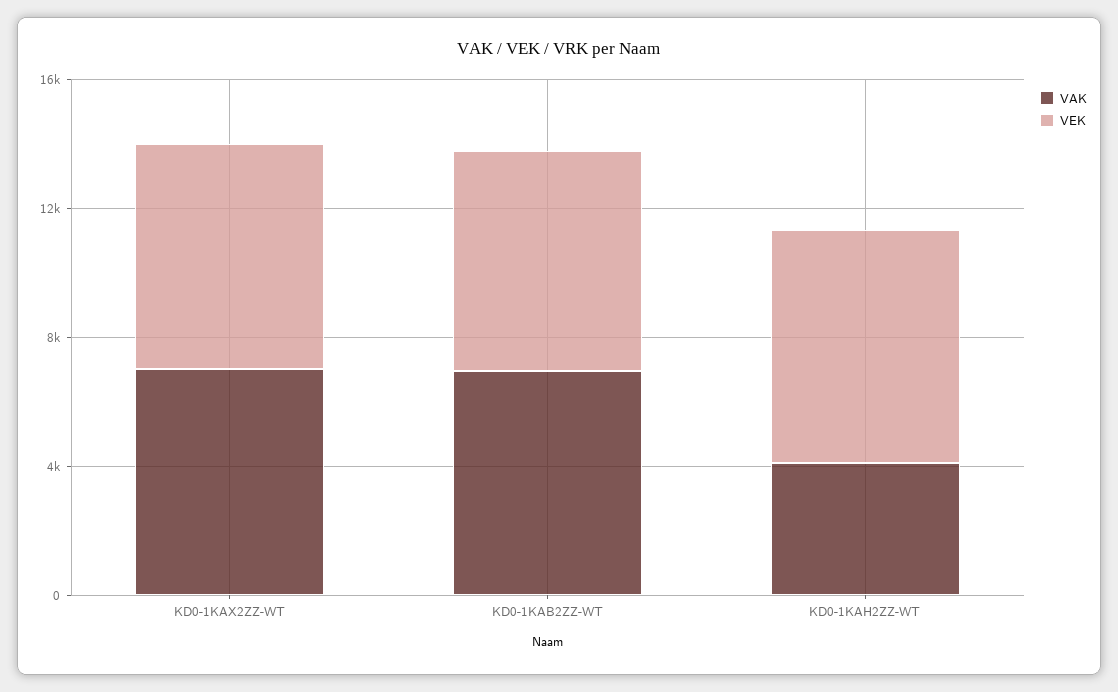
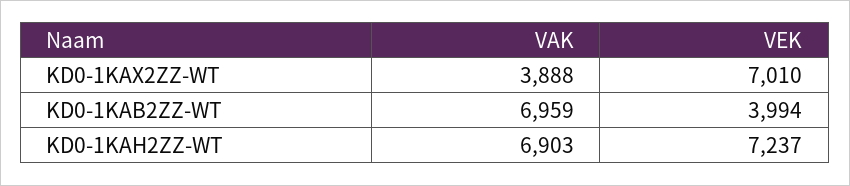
  {
    "VAK": {
-     "KD0-1KAX2ZZ-WT": 7000,
+     "KD0-1KAX2ZZ-WT": 3888,
      "KD0-1KAB2ZZ-WT": 6959,
-     "KD0-1KAH2ZZ-WT": 4000
+     "KD0-1KAH2ZZ-WT": 6903
    },
    "VEK": {
      "KD0-1KAX2ZZ-WT": 7010,
-     "KD0-1KAB2ZZ-WT": 7000,
+     "KD0-1KAB2ZZ-WT": 3994,
      "KD0-1KAH2ZZ-WT": 7237
    }
  }

